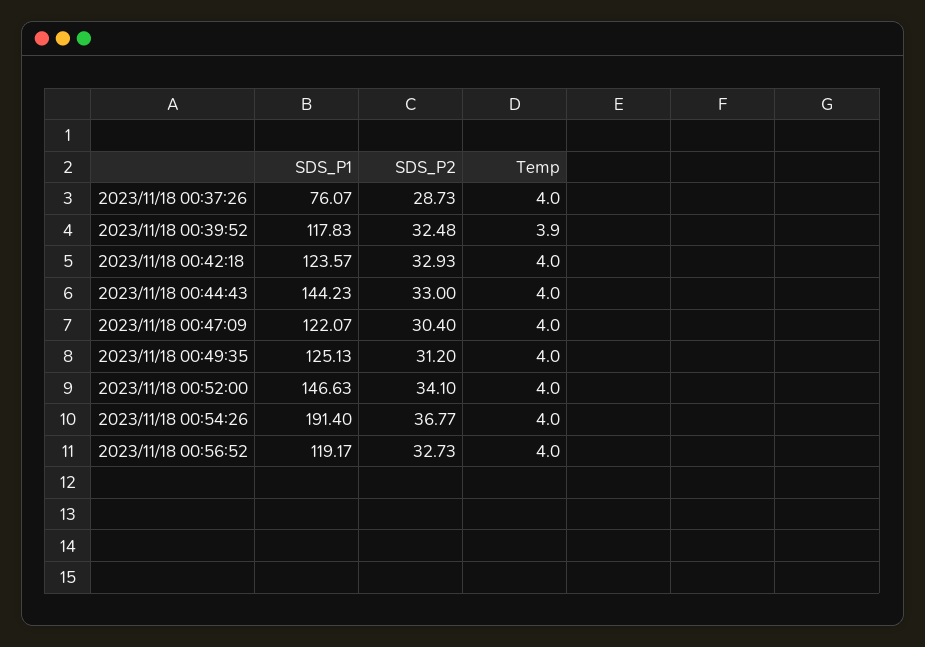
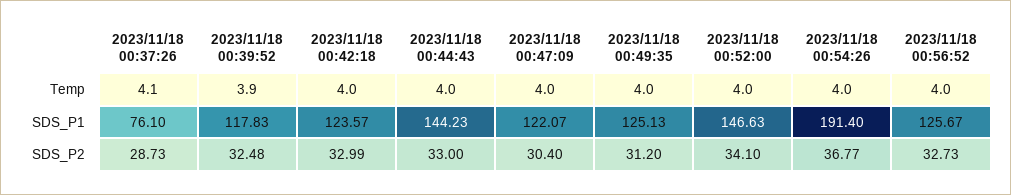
  {
    "SDS_P1": {
-     "2023/11/18 00:37:26": 76.07,
+     "2023/11/18 00:37:26": 76.1,
      "2023/11/18 00:39:52": 117.83,
      "2023/11/18 00:42:18": 123.57,
      "2023/11/18 00:44:43": 144.23,
      "2023/11/18 00:47:09": 122.07,
      "2023/11/18 00:49:35": 125.13,
      "2023/11/18 00:52:00": 146.63,
      "2023/11/18 00:54:26": 191.4,
-     "2023/11/18 00:56:52": 119.17
+     "2023/11/18 00:56:52": 125.67
    },
    "SDS_P2": {
      "2023/11/18 00:37:26": 28.73,
      "2023/11/18 00:39:52": 32.48,
-     "2023/11/18 00:42:18": 32.93,
+     "2023/11/18 00:42:18": 32.99,
      "2023/11/18 00:44:43": 33,
      "2023/11/18 00:47:09": 30.4,
      "2023/11/18 00:49:35": 31.2,
      "2023/11/18 00:52:00": 34.1,
      "2023/11/18 00:54:26": 36.77,
      "2023/11/18 00:56:52": 32.73
    },
    "Temp": {
-     "2023/11/18 00:37:26": 4,
+     "2023/11/18 00:37:26": 4.1,
      "2023/11/18 00:39:52": 3.9,
      "2023/11/18 00:42:18": 4,
      "2023/11/18 00:44:43": 4,
      "2023/11/18 00:47:09": 4,
      "2023/11/18 00:49:35": 4,
      "2023/11/18 00:52:00": 4,
      "2023/11/18 00:54:26": 4,
      "2023/11/18 00:56:52": 4
    }
  }

